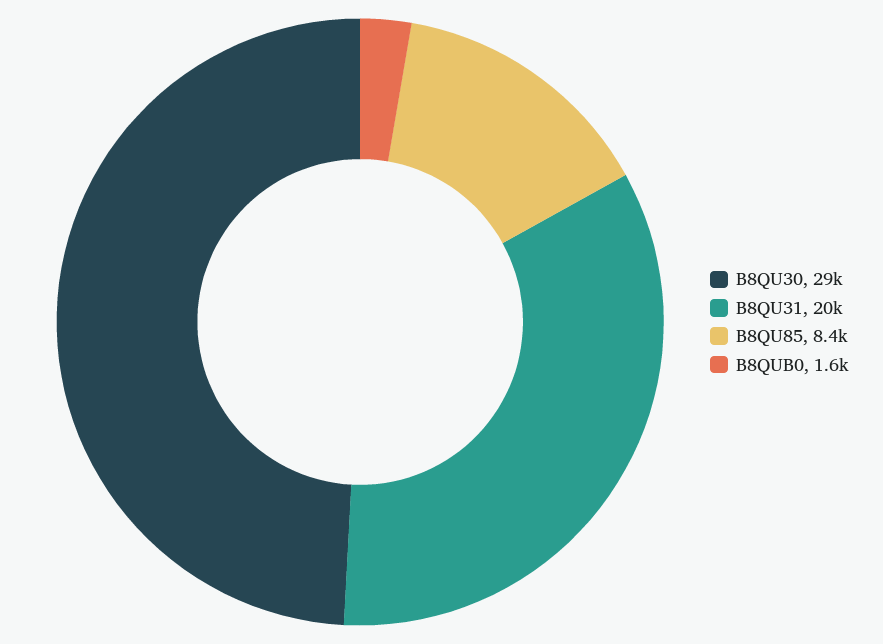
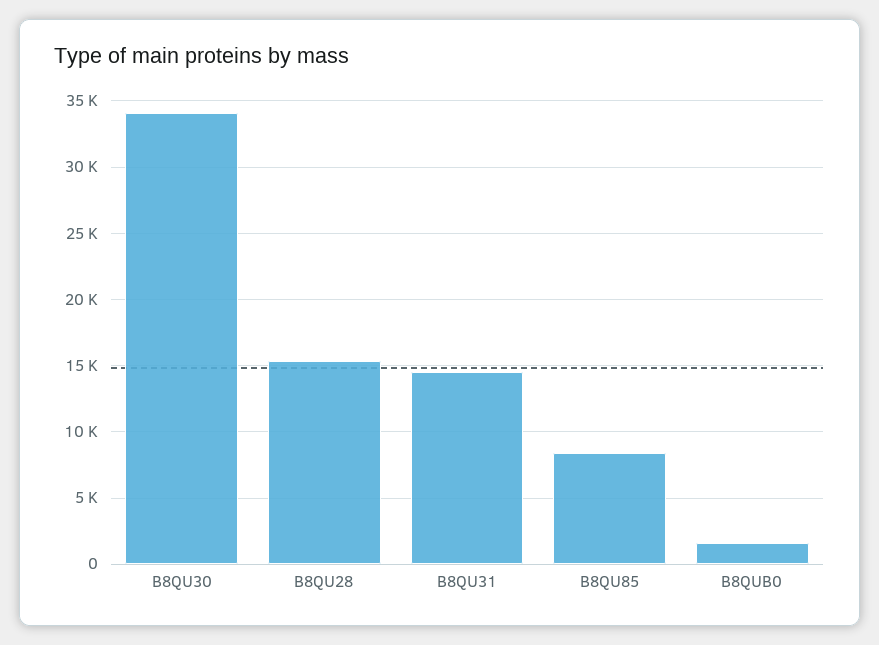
  {
-   "B8QU30": 29000,
+   "B8QU30": 34000,
-   "B8QU31": 20000,
+   "B8QU31": 14500,
    "B8QU85": 8400,
-   "B8QUB0": 1600
+   "B8QUB0": 1600,
+   "B8QU28": 15500
  }

